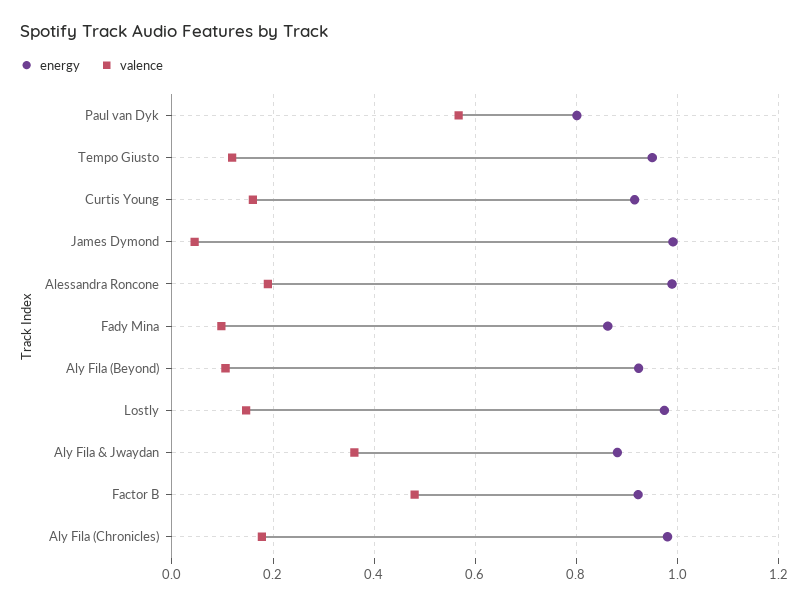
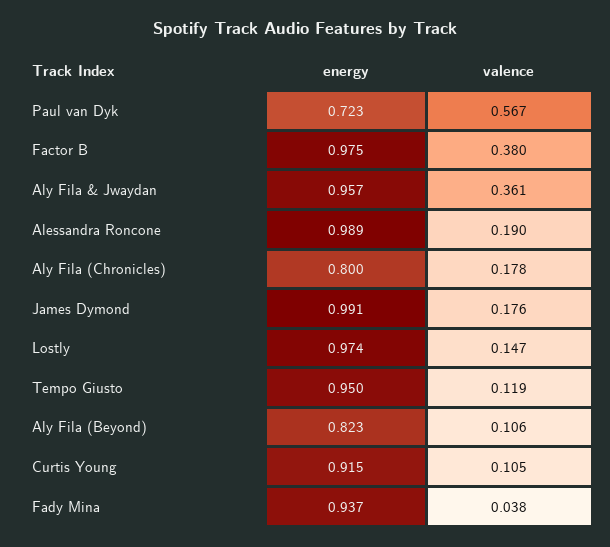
  {
    "energy": {
-     "Paul van Dyk": 0.8,
+     "Paul van Dyk": 0.723,
      "Tempo Giusto": 0.95,
      "Curtis Young": 0.915,
      "James Dymond": 0.991,
      "Alessandra Roncone": 0.989,
-     "Fady Mina": 0.86,
+     "Fady Mina": 0.937,
-     "Aly Fila (Beyond)": 0.92,
+     "Aly Fila (Beyond)": 0.823,
      "Lostly": 0.974,
-     "Aly Fila & Jwaydan": 0.88,
+     "Aly Fila & Jwaydan": 0.957,
-     "Factor B": 0.92,
+     "Factor B": 0.975,
-     "Aly Fila (Chronicles)": 0.98
+     "Aly Fila (Chronicles)": 0.8
    },
    "valence": {
      "Paul van Dyk": 0.567,
      "Tempo Giusto": 0.119,
-     "Curtis Young": 0.16,
+     "Curtis Young": 0.105,
-     "James Dymond": 0.04,
+     "James Dymond": 0.176,
      "Alessandra Roncone": 0.19,
-     "Fady Mina": 0.1,
+     "Fady Mina": 0.038,
      "Aly Fila (Beyond)": 0.106,
      "Lostly": 0.147,
      "Aly Fila & Jwaydan": 0.361,
-     "Factor B": 0.48,
+     "Factor B": 0.38,
      "Aly Fila (Chronicles)": 0.178
    }
  }

